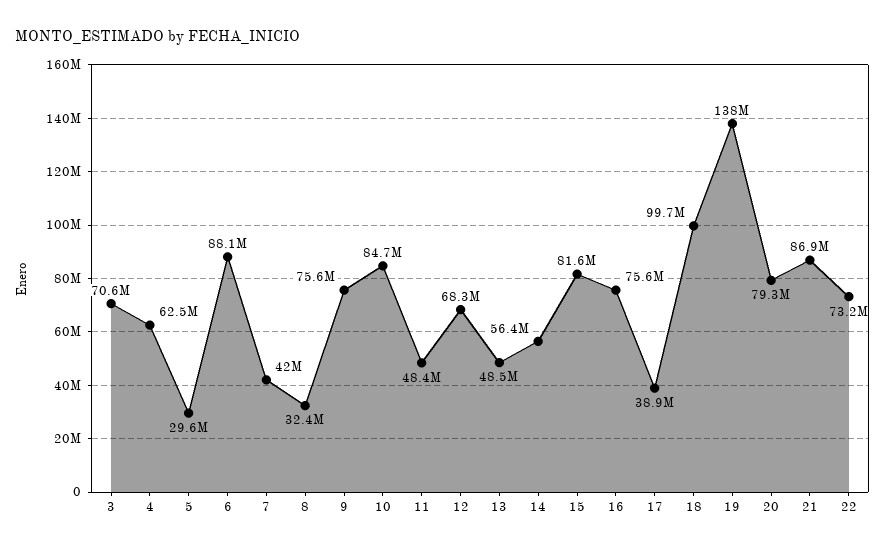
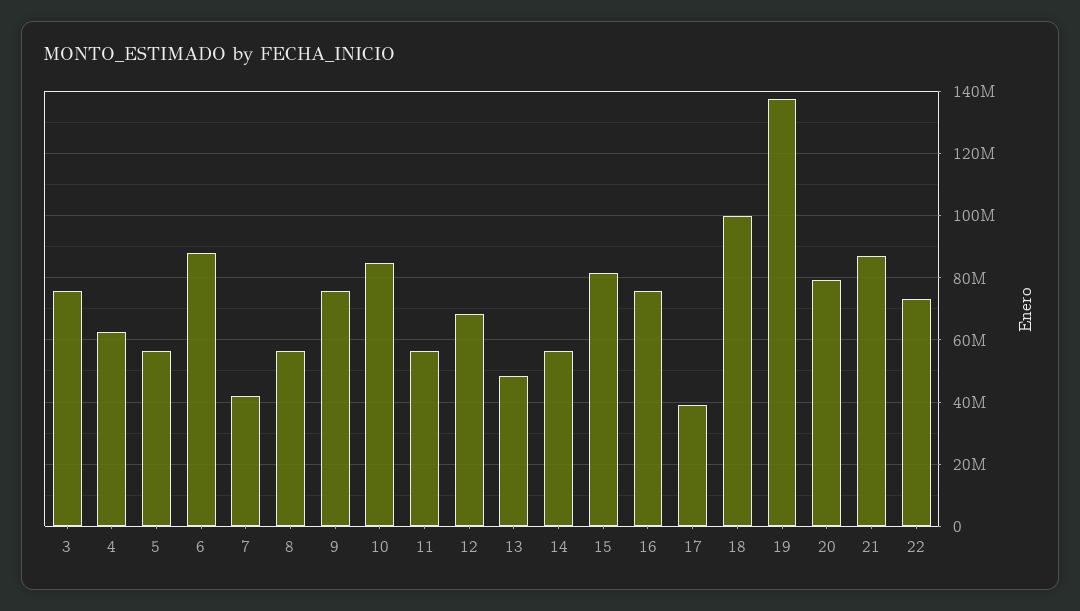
  {
-   "3": 70600000,
+   "3": 76000000,
    "4": 62500000,
-   "5": 29600000,
+   "5": 56000000,
    "6": 88100000,
    "7": 42000000,
-   "8": 32400000,
+   "8": 56000000,
    "9": 75600000,
    "10": 84700000,
-   "11": 48400000,
+   "11": 56000000,
    "12": 68300000,
    "13": 48500000,
    "14": 56400000,
    "15": 81600000,
    "16": 75600000,
    "17": 38900000,
    "18": 99700000,
    "19": 138000000,
    "20": 79300000,
    "21": 86900000,
    "22": 73200000
  }

